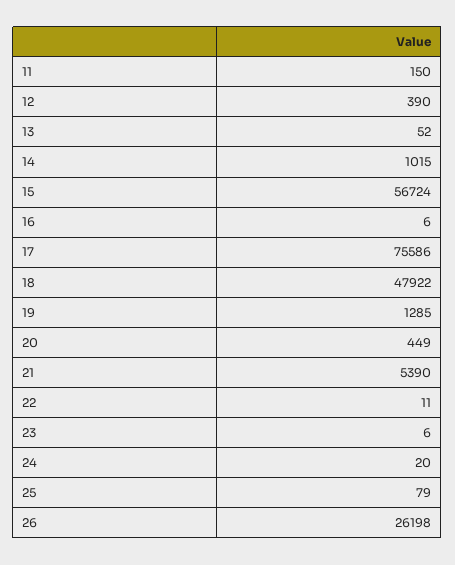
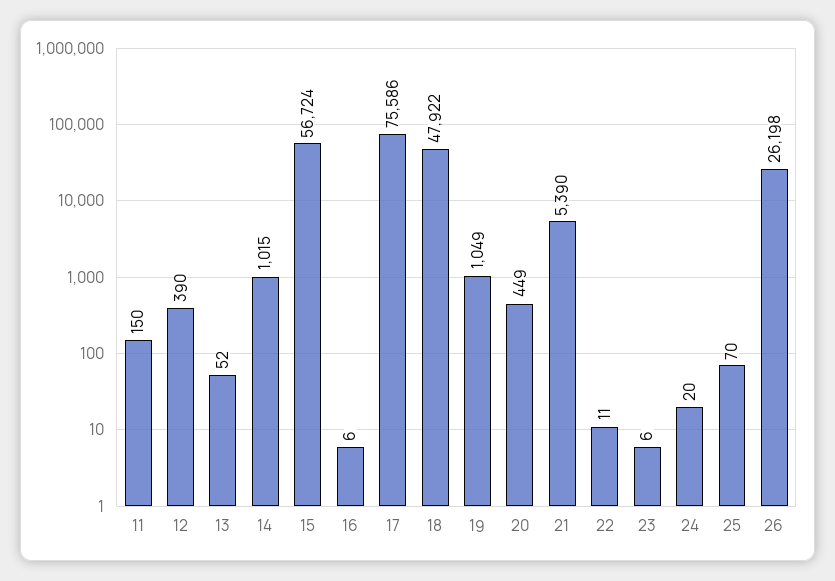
  {
    "11": 150,
    "12": 390,
    "13": 52,
    "14": 1015,
    "15": 56724,
    "16": 6,
    "17": 75586,
    "18": 47922,
-   "19": 1285,
+   "19": 1049,
    "20": 449,
    "21": 5390,
    "22": 11,
    "23": 6,
    "24": 20,
-   "25": 79,
+   "25": 70,
    "26": 26198
  }

